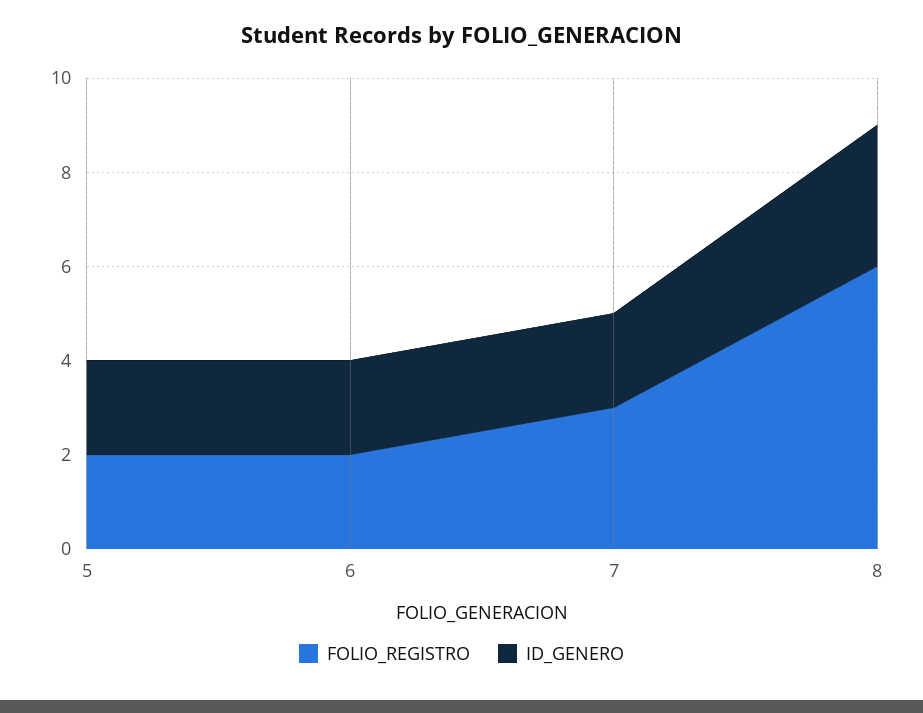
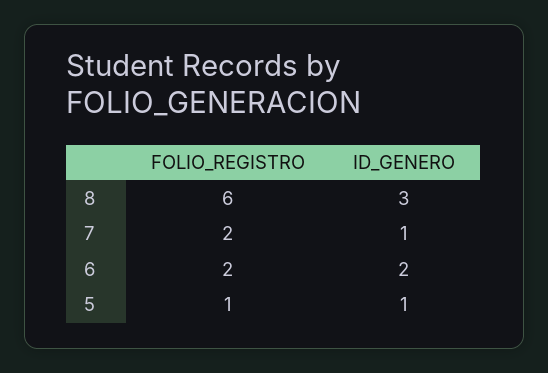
  {
    "FOLIO_REGISTRO": {
-     "5": 2,
+     "5": 1,
      "6": 2,
-     "7": 3,
+     "7": 2,
      "8": 6
    },
    "ID_GENERO": {
-     "5": 2,
+     "5": 1,
      "6": 2,
-     "7": 2,
+     "7": 1,
      "8": 3
    }
  }

